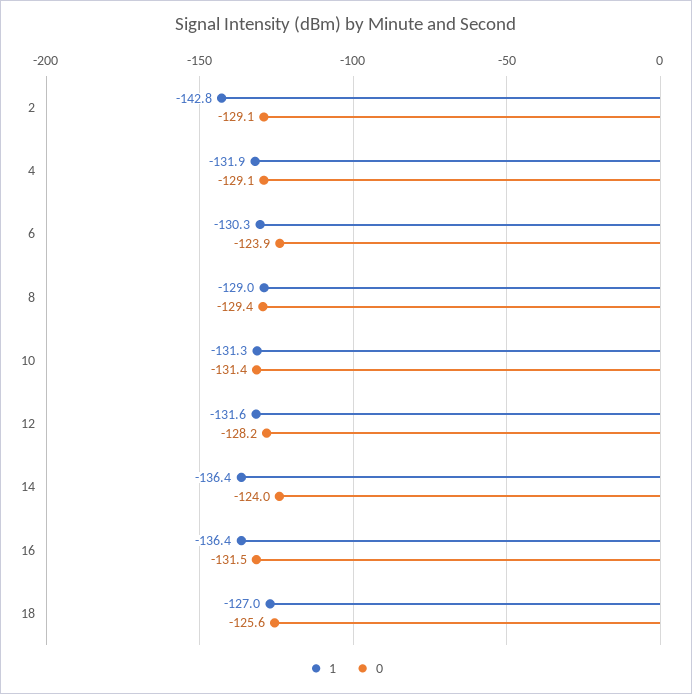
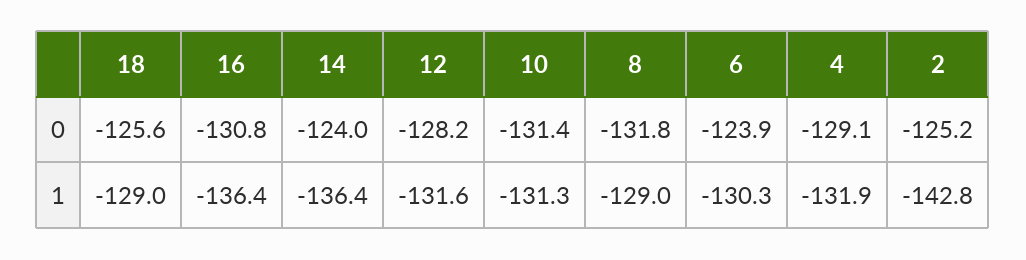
  {
    "1": {
      "2": -142.8,
      "4": -131.9,
      "6": -130.3,
      "8": -129,
      "10": -131.3,
      "12": -131.6,
      "14": -136.4,
      "16": -136.4,
-     "18": -127
+     "18": -129
    },
    "0": {
-     "2": -129.1,
+     "2": -125.2,
      "4": -129.1,
      "6": -123.9,
-     "8": -129.4,
+     "8": -131.8,
      "10": -131.4,
      "12": -128.2,
      "14": -124,
-     "16": -131.5,
+     "16": -130.8,
      "18": -125.6
    }
  }

